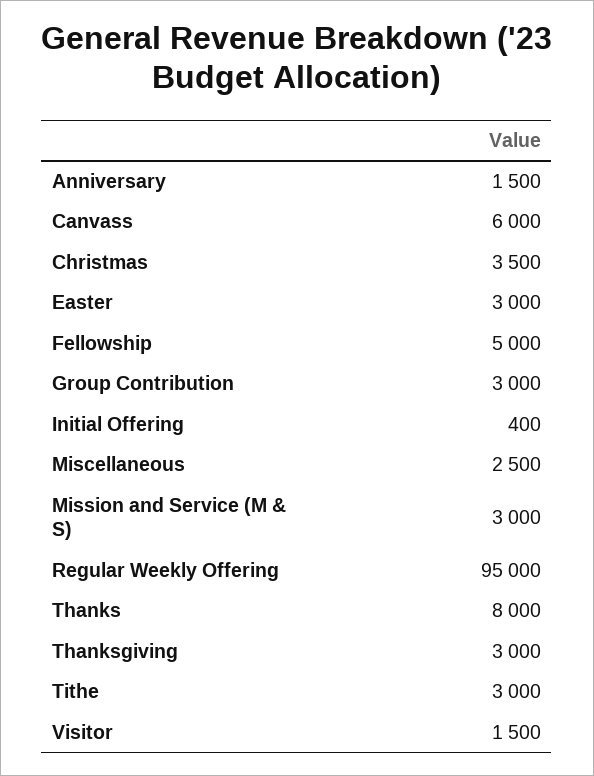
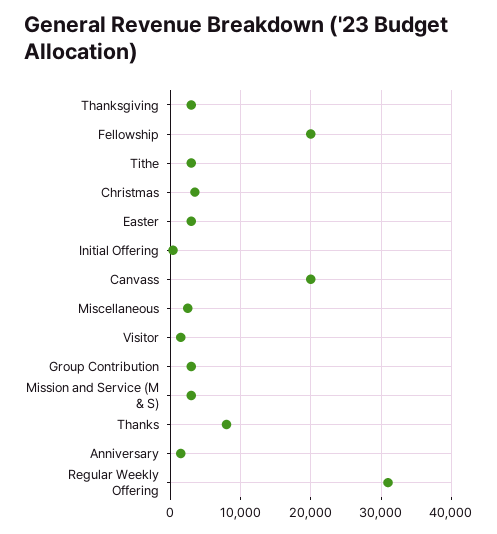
  {
    "Anniversary": 1500,
-   "Canvass": 6000,
+   "Canvass": 20000,
    "Christmas": 3500,
    "Easter": 3000,
-   "Fellowship": 5000,
+   "Fellowship": 20000,
    "Group Contribution": 3000,
    "Initial Offering": 400,
    "Miscellaneous": 2500,
    "Mission and Service (M & S)": 3000,
-   "Regular Weekly Offering": 95000,
+   "Regular Weekly Offering": 31000,
    "Thanks": 8000,
    "Thanksgiving": 3000,
    "Tithe": 3000,
    "Visitor": 1500
  }

